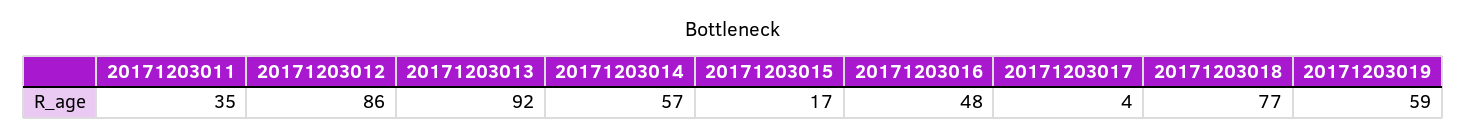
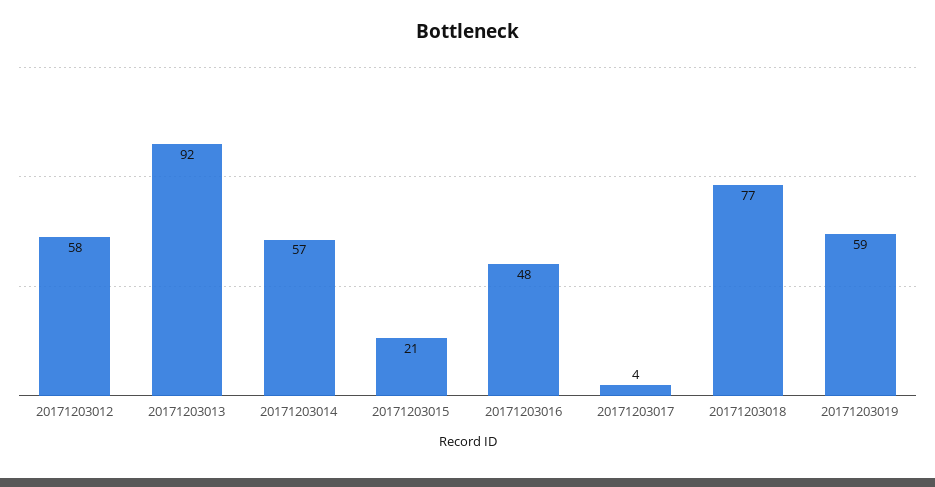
  {
-   "20171203011": 35,
-   "20171203012": 86,
+   "20171203012": 58,
    "20171203013": 92,
    "20171203014": 57,
-   "20171203015": 17,
+   "20171203015": 21,
    "20171203016": 48,
    "20171203017": 4,
    "20171203018": 77,
    "20171203019": 59
  }

